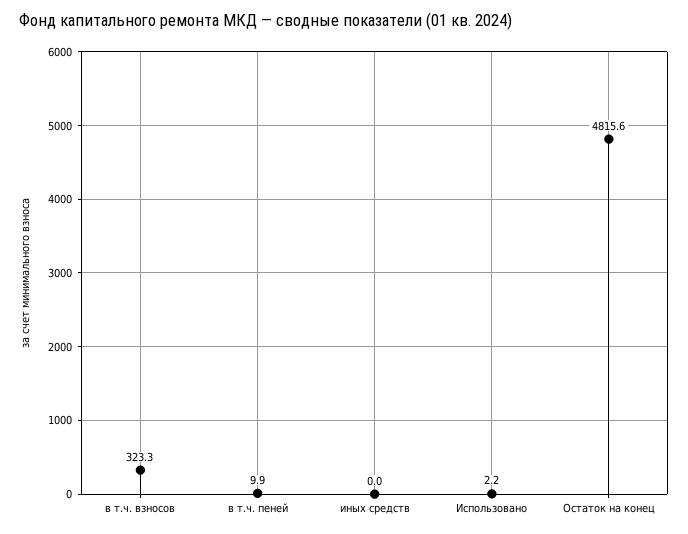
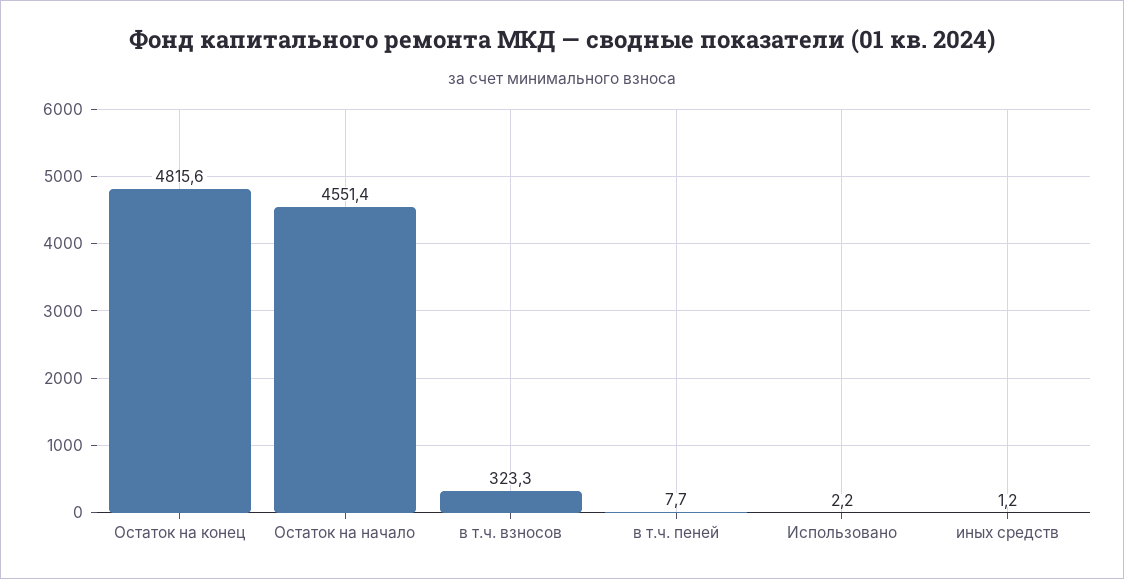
  {
    "в т.ч. взносов": 323.3,
-   "в т.ч. пеней": 9.9,
+   "в т.ч. пеней": 7.7,
-   "иных средств": 0,
+   "иных средств": 1.2,
    "Использовано": 2.2,
-   "Остаток на конец": 4815.6
+   "Остаток на конец": 4815.6,
+   "Остаток на начало": 4551.4
  }

